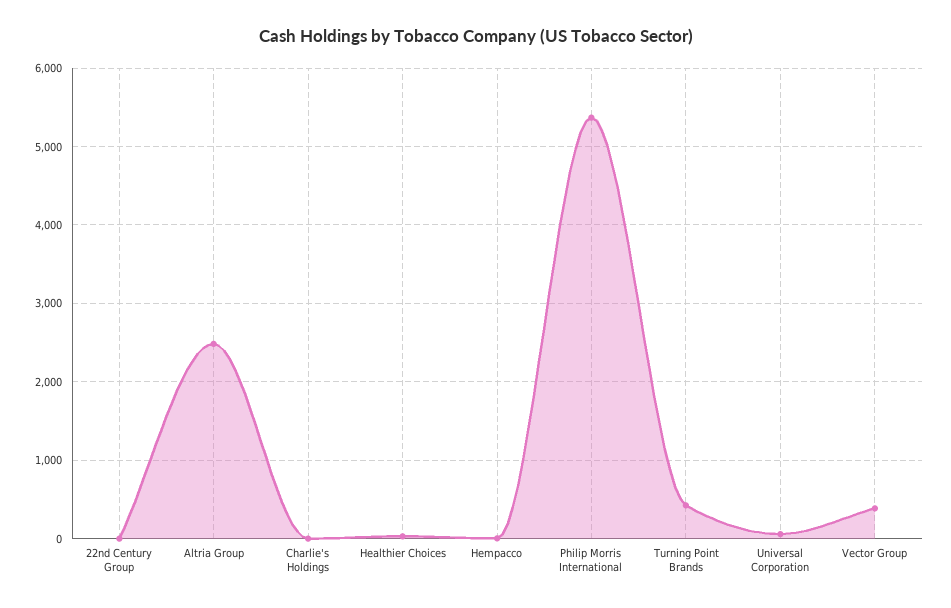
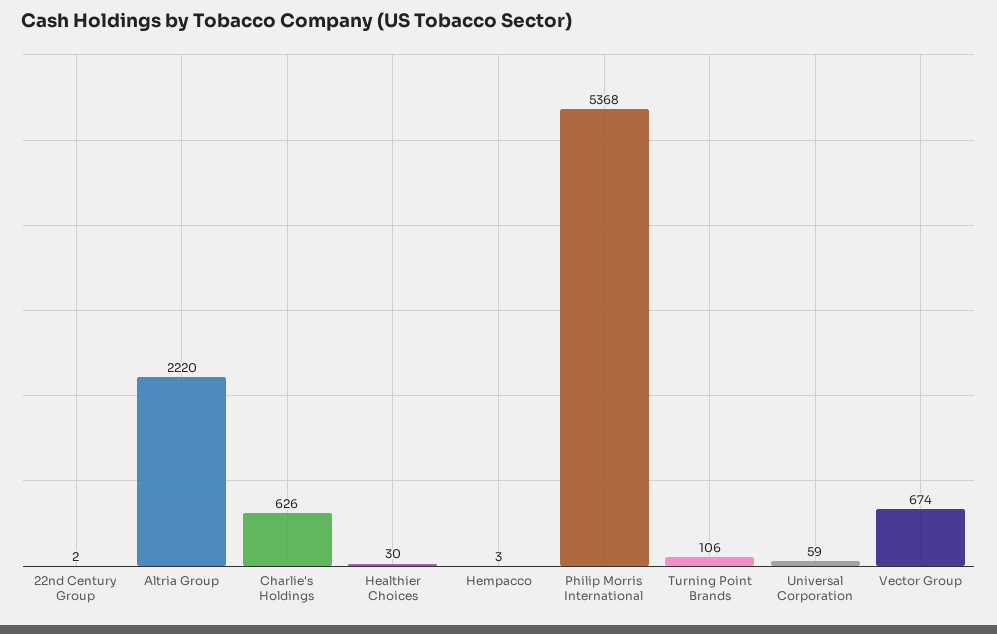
  {
    "22nd Century Group": 2,
-   "Altria Group": 2500,
+   "Altria Group": 2220,
-   "Charlie's Holdings": 0,
+   "Charlie's Holdings": 626,
    "Healthier Choices": 30,
    "Hempacco": 3,
    "Philip Morris International": 5368,
-   "Turning Point Brands": 400,
+   "Turning Point Brands": 106,
    "Universal Corporation": 59,
-   "Vector Group": 400
+   "Vector Group": 674
  }

